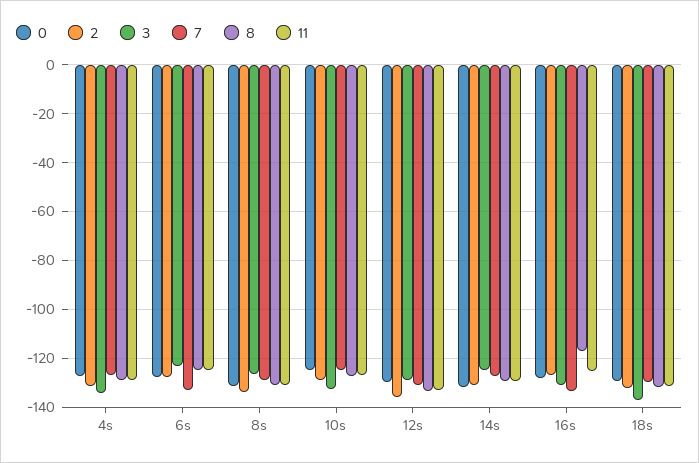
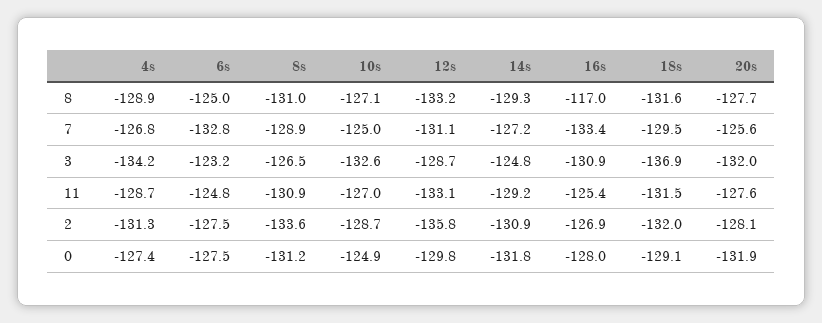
  {
    "0": {
      "4s": -127.4,
      "6s": -127.5,
      "8s": -131.2,
      "10s": -124.9,
      "12s": -129.8,
      "14s": -131.8,
      "16s": -128,
-     "18s": -129.1
+     "18s": -129.1,
+     "20s": -131.9
    },
    "2": {
      "4s": -131.3,
      "6s": -127.5,
      "8s": -133.6,
      "10s": -128.7,
      "12s": -135.8,
      "14s": -130.9,
      "16s": -126.9,
-     "18s": -132
+     "18s": -132,
+     "20s": -128.1
    },
    "3": {
      "4s": -134.2,
      "6s": -123.2,
      "8s": -126.5,
      "10s": -132.6,
      "12s": -128.7,
      "14s": -124.8,
      "16s": -130.9,
-     "18s": -136.9
+     "18s": -136.9,
+     "20s": -132
    },
    "7": {
      "4s": -126.8,
      "6s": -132.8,
      "8s": -128.9,
      "10s": -125,
      "12s": -131.1,
      "14s": -127.2,
      "16s": -133.4,
-     "18s": -129.5
+     "18s": -129.5,
+     "20s": -125.6
    },
    "8": {
      "4s": -128.9,
      "6s": -125,
      "8s": -131,
      "10s": -127.1,
      "12s": -133.2,
      "14s": -129.3,
      "16s": -117,
-     "18s": -131.6
+     "18s": -131.6,
+     "20s": -127.7
    },
    "11": {
      "4s": -128.7,
      "6s": -124.8,
      "8s": -130.9,
      "10s": -127,
      "12s": -133.1,
      "14s": -129.2,
      "16s": -125.4,
-     "18s": -131.5
+     "18s": -131.5,
+     "20s": -127.6
    }
  }

